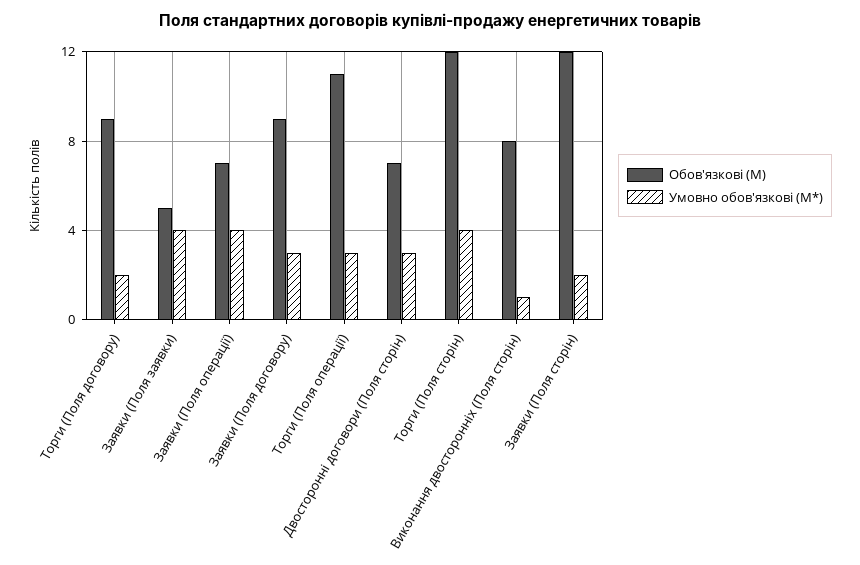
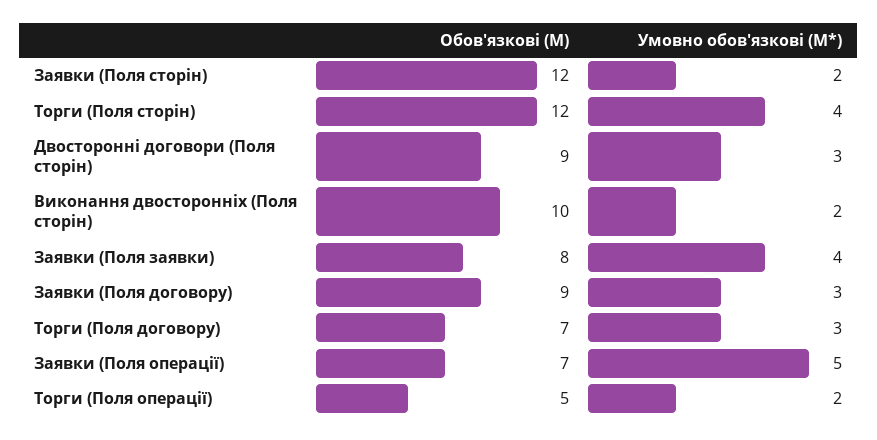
  {
    "Обов'язкові (M)": {
-     "Торги (Поля договору)": 9,
+     "Торги (Поля договору)": 7,
-     "Заявки (Поля заявки)": 5,
+     "Заявки (Поля заявки)": 8,
      "Заявки (Поля операції)": 7,
      "Заявки (Поля договору)": 9,
-     "Торги (Поля операції)": 11,
+     "Торги (Поля операції)": 5,
-     "Двосторонні договори (Поля сторін)": 7,
+     "Двосторонні договори (Поля сторін)": 9,
      "Торги (Поля сторін)": 12,
-     "Виконання двосторонніх (Поля сторін)": 8,
+     "Виконання двосторонніх (Поля сторін)": 10,
      "Заявки (Поля сторін)": 12
    },
    "Умовно обов'язкові (М*)": {
-     "Торги (Поля договору)": 2,
+     "Торги (Поля договору)": 3,
      "Заявки (Поля заявки)": 4,
-     "Заявки (Поля операції)": 4,
+     "Заявки (Поля операції)": 5,
      "Заявки (Поля договору)": 3,
-     "Торги (Поля операції)": 3,
+     "Торги (Поля операції)": 2,
      "Двосторонні договори (Поля сторін)": 3,
      "Торги (Поля сторін)": 4,
-     "Виконання двосторонніх (Поля сторін)": 1,
+     "Виконання двосторонніх (Поля сторін)": 2,
      "Заявки (Поля сторін)": 2
    }
  }

